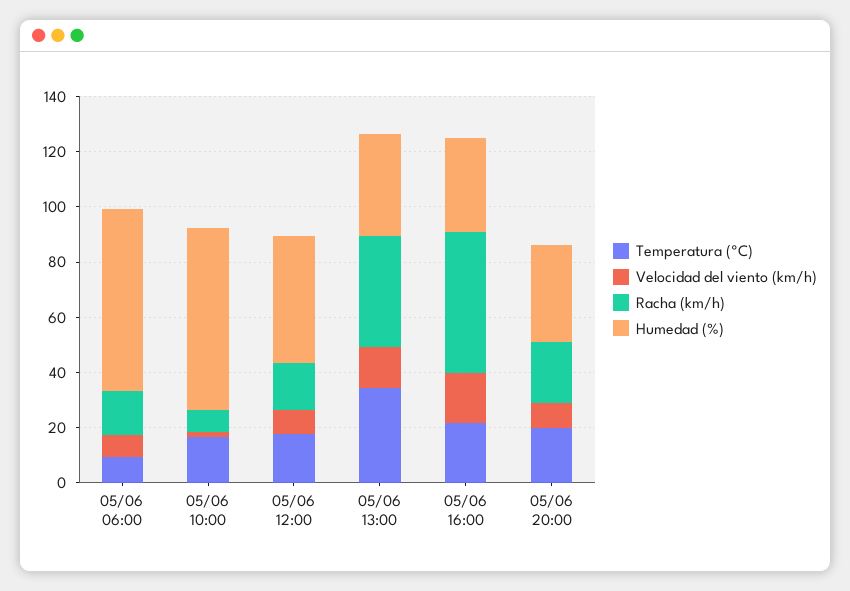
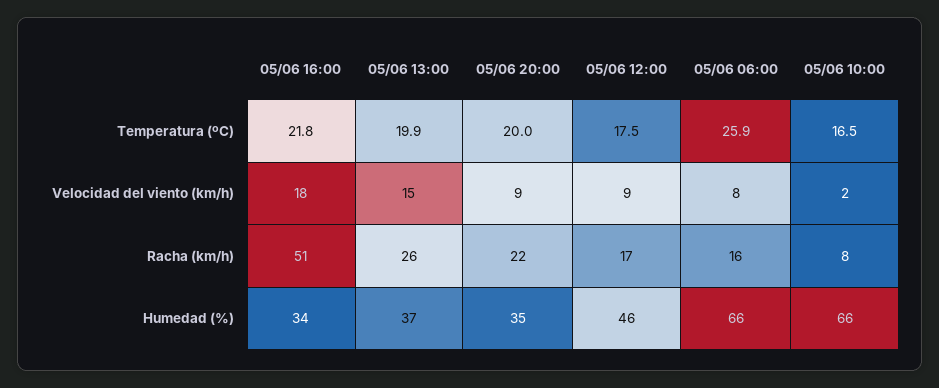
  {
    "Temperatura (ºC)": {
-     "05/06 06:00": 10,
+     "05/06 06:00": 25.9,
      "05/06 10:00": 16.5,
      "05/06 12:00": 17.5,
-     "05/06 13:00": 35,
+     "05/06 13:00": 19.9,
      "05/06 16:00": 21.8,
      "05/06 20:00": 20
    },
    "Velocidad del viento (km/h)": {
      "05/06 06:00": 8,
      "05/06 10:00": 2,
      "05/06 12:00": 9,
      "05/06 13:00": 15,
      "05/06 16:00": 18,
      "05/06 20:00": 9
    },
    "Racha (km/h)": {
      "05/06 06:00": 16,
      "05/06 10:00": 8,
      "05/06 12:00": 17,
-     "05/06 13:00": 40,
+     "05/06 13:00": 26,
      "05/06 16:00": 51,
      "05/06 20:00": 22
    },
    "Humedad (%)": {
      "05/06 06:00": 66,
      "05/06 10:00": 66,
      "05/06 12:00": 46,
      "05/06 13:00": 37,
      "05/06 16:00": 34,
      "05/06 20:00": 35
    }
  }

